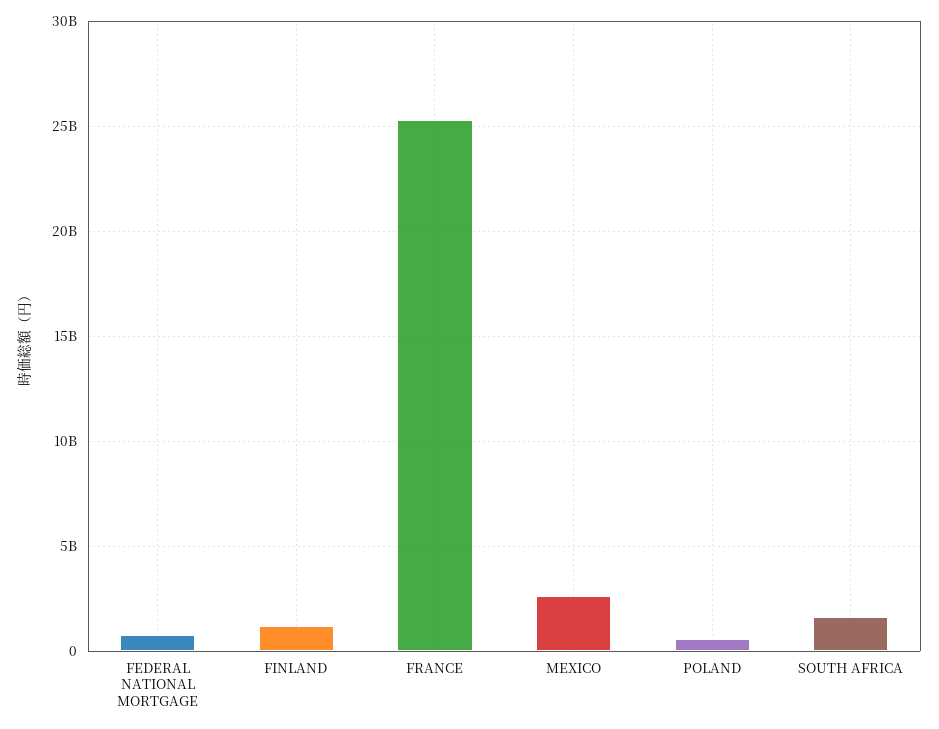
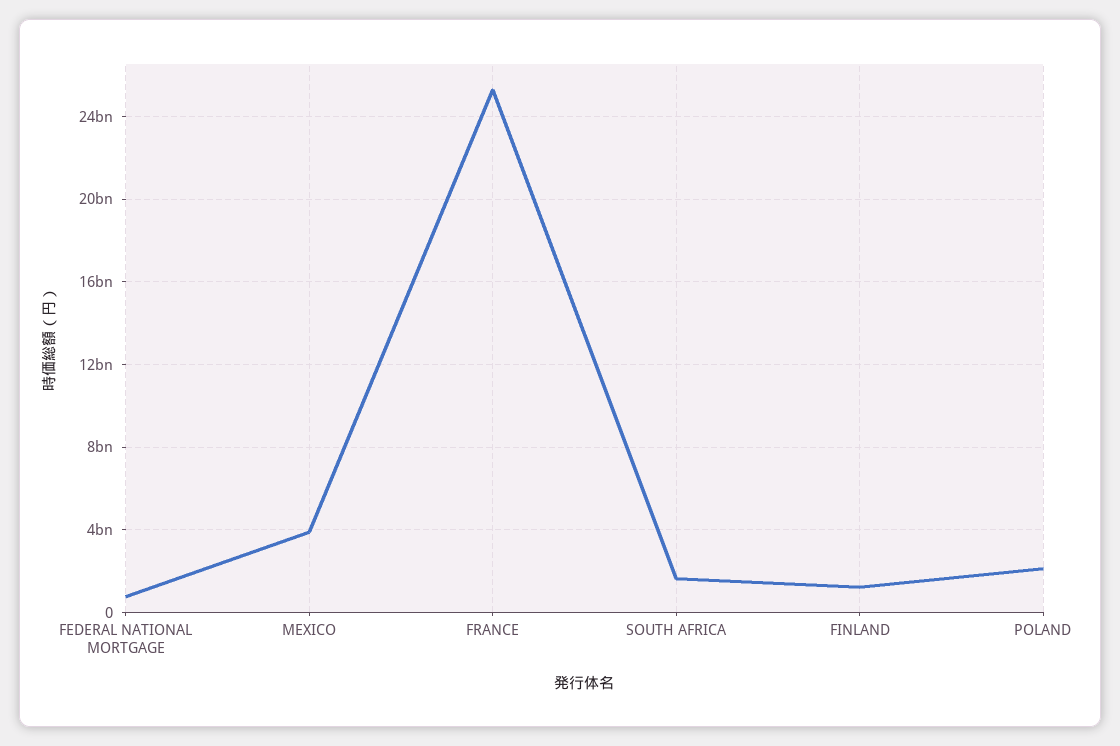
  {
    "FEDERAL NATIONAL MORTGAGE": 1000000000,
    "FINLAND": 1000000000,
    "FRANCE": 25500000000,
-   "MEXICO": 2500000000,
+   "MEXICO": 4000000000,
-   "POLAND": 500000000,
+   "POLAND": 2000000000,
    "SOUTH AFRICA": 1500000000
  }

